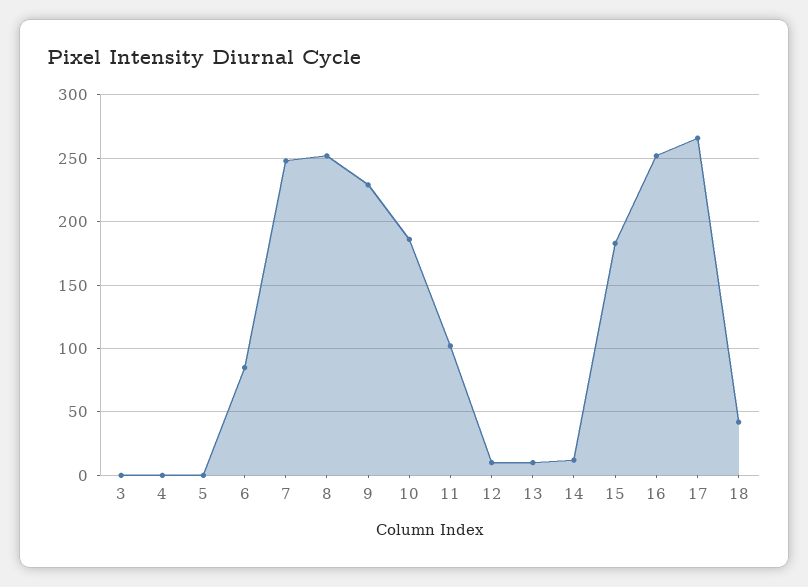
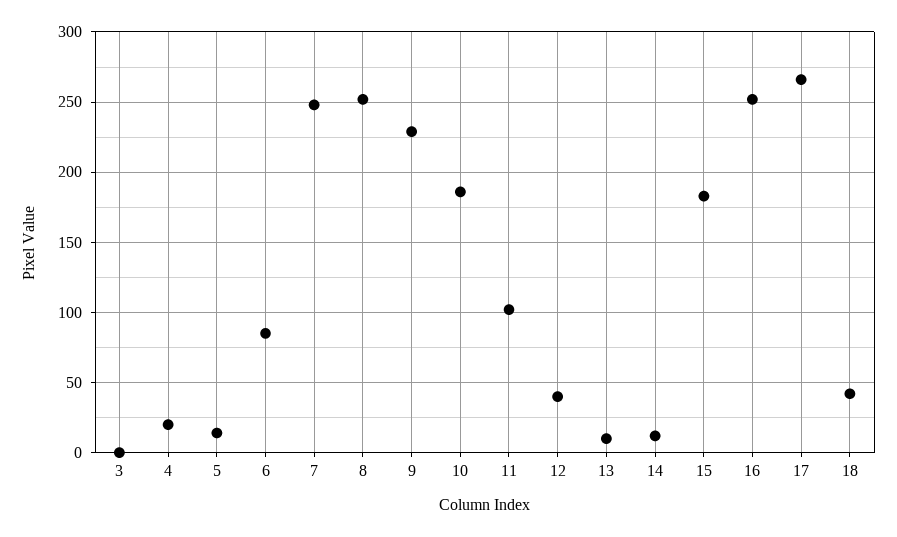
  {
    "3": 0,
-   "4": 0,
+   "4": 20,
-   "5": 0,
+   "5": 15,
    "6": 85,
    "7": 250,
    "8": 250,
    "9": 230,
    "10": 185,
    "11": 100,
-   "12": 10,
+   "12": 40,
    "13": 10,
    "14": 10,
    "15": 185,
    "16": 250,
    "17": 265,
    "18": 40
  }

